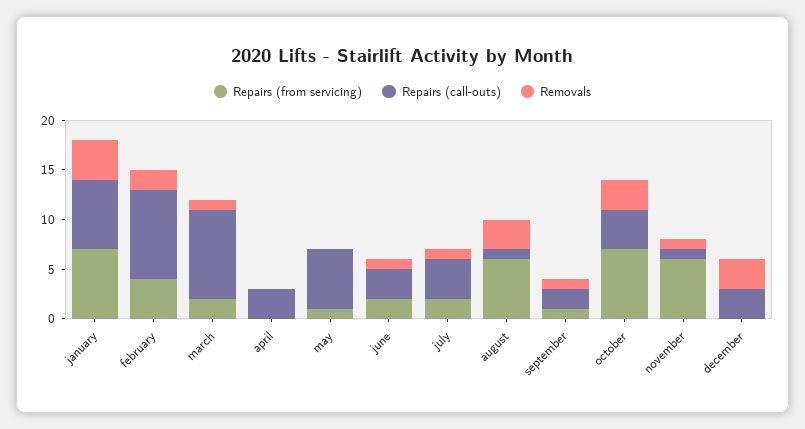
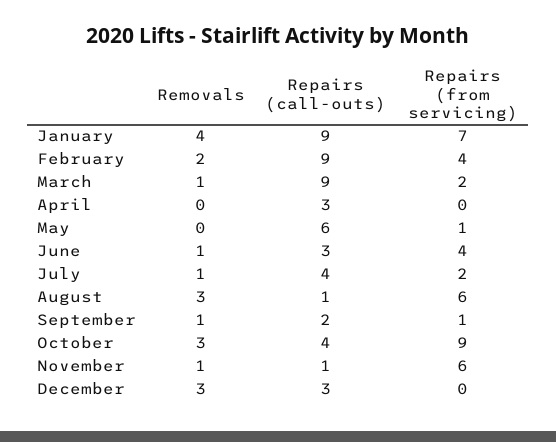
  {
    "Repairs (from servicing)": {
      "january": 7,
      "february": 4,
      "march": 2,
      "april": 0,
      "may": 1,
-     "june": 2,
+     "june": 4,
      "july": 2,
      "august": 6,
      "september": 1,
-     "october": 7,
+     "october": 9,
      "november": 6,
      "december": 0
    },
    "Repairs (call-outs)": {
-     "january": 7,
+     "january": 9,
      "february": 9,
      "march": 9,
      "april": 3,
      "may": 6,
      "june": 3,
      "july": 4,
      "august": 1,
      "september": 2,
      "october": 4,
      "november": 1,
      "december": 3
    },
    "Removals": {
      "january": 4,
      "february": 2,
      "march": 1,
      "april": 0,
      "may": 0,
      "june": 1,
      "july": 1,
      "august": 3,
      "september": 1,
      "october": 3,
      "november": 1,
      "december": 3
    }
  }

